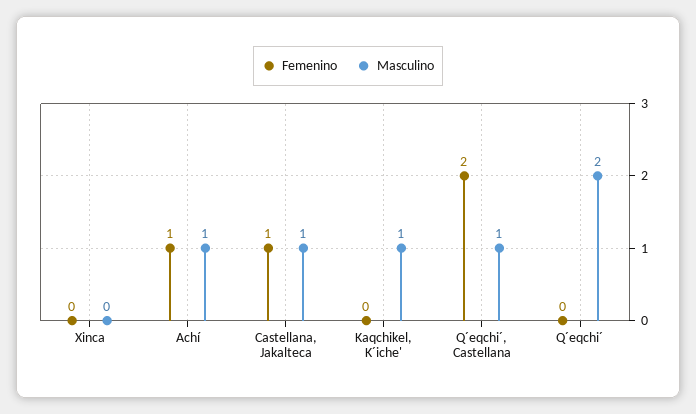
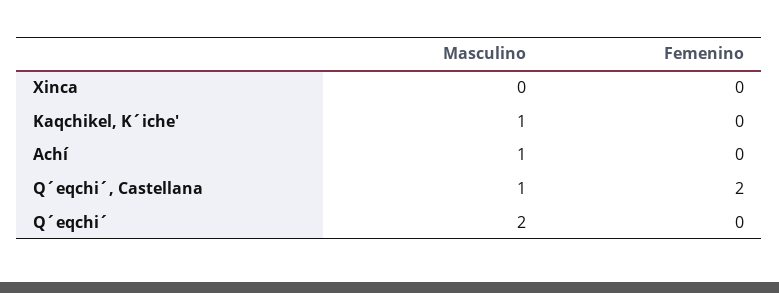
  {
    "Femenino": {
      "Xinca": 0,
-     "Achí": 1,
+     "Achí": 0,
-     "Castellana, Jakalteca": 1,
      "Kaqchikel, K´iche'": 0,
      "Q´eqchi´, Castellana": 2,
      "Q´eqchi´": 0
    },
    "Masculino": {
      "Xinca": 0,
      "Achí": 1,
-     "Castellana, Jakalteca": 1,
      "Kaqchikel, K´iche'": 1,
      "Q´eqchi´, Castellana": 1,
      "Q´eqchi´": 2
    }
  }

